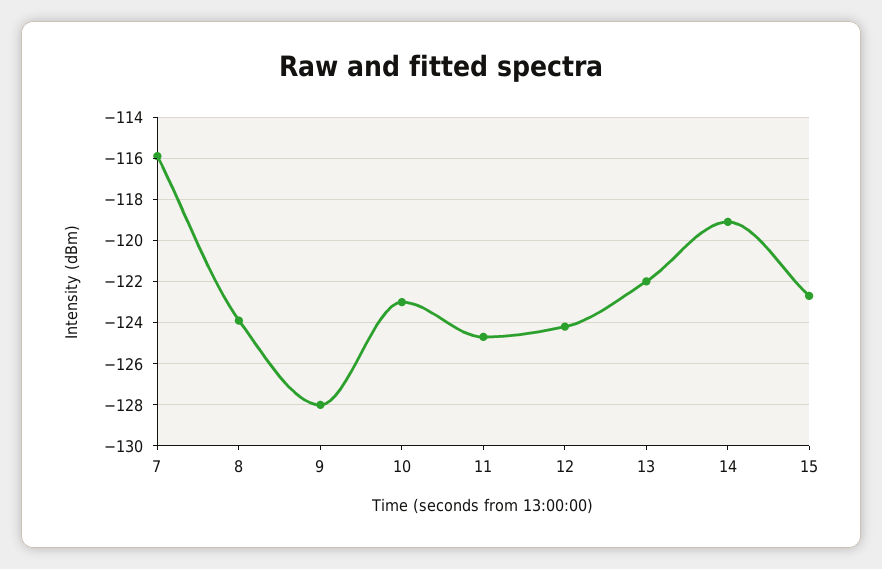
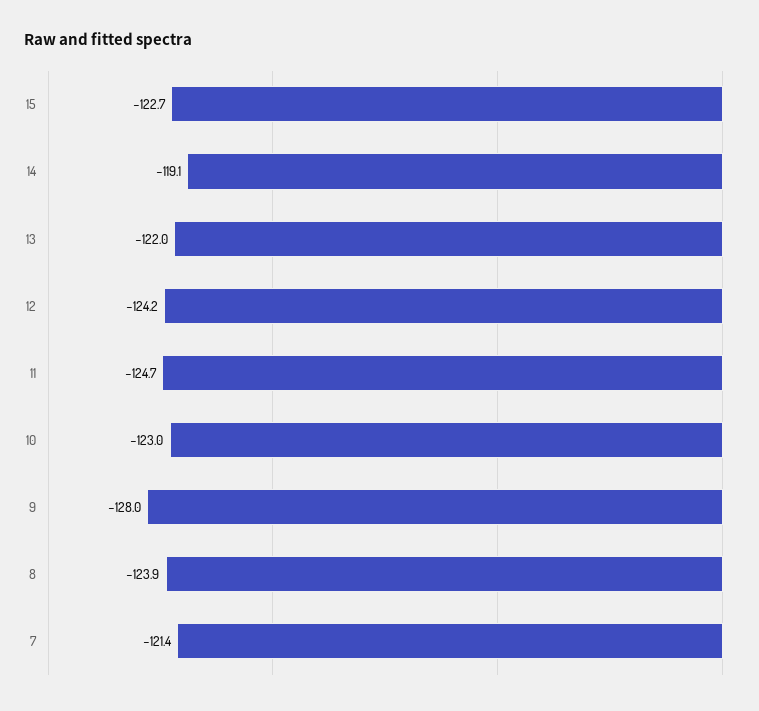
  {
-   "7": -116,
+   "7": -121.4,
    "8": -123.9,
    "9": -128,
    "10": -123,
    "11": -124.7,
    "12": -124.2,
    "13": -122,
    "14": -119.1,
    "15": -122.7
  }

